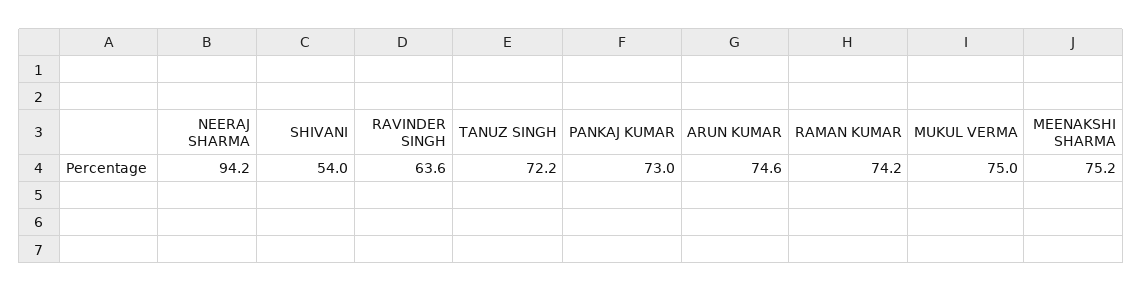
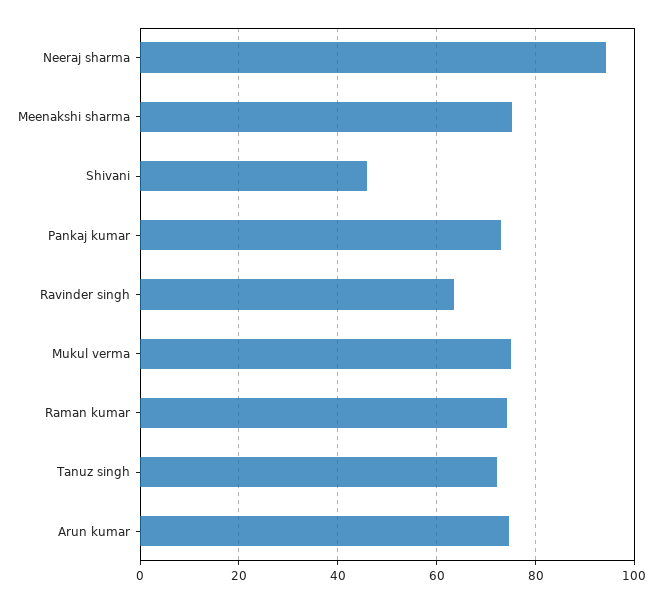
  {
    "NEERAJ SHARMA": 94.2,
-   "SHIVANI": 54,
+   "SHIVANI": 46,
    "RAVINDER SINGH": 63.6,
    "TANUZ SINGH": 72.2,
    "PANKAJ KUMAR": 73,
    "ARUN KUMAR": 74.6,
    "RAMAN KUMAR": 74.2,
    "MUKUL VERMA": 75,
    "MEENAKSHI SHARMA": 75.2
  }

